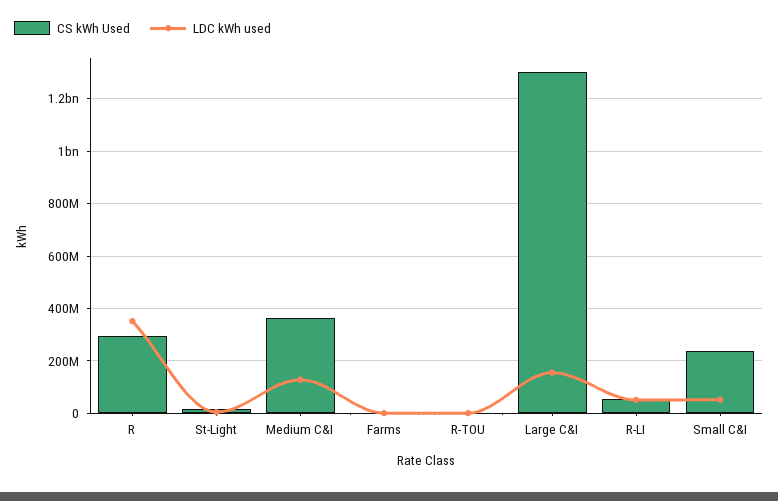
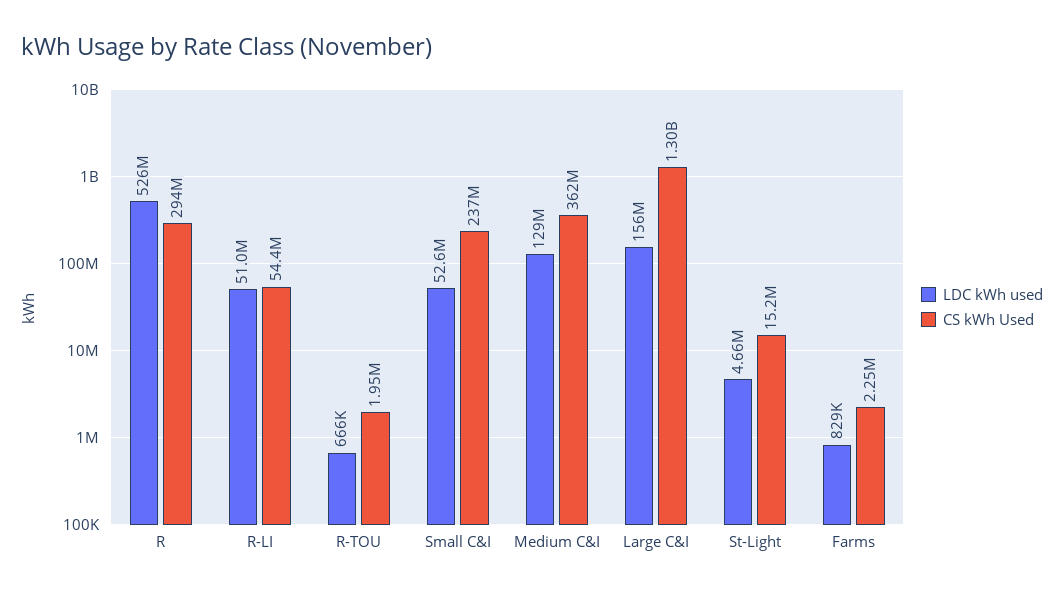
  {
    "CS kWh Used": {
      "R": 294000000,
      "St-Light": 15200000,
      "Medium C&I": 362000000,
      "Farms": 2250000,
      "R-TOU": 1950000,
      "Large C&I": 1300000000,
      "R-LI": 54400000,
      "Small C&I": 237000000
    },
    "LDC kWh used": {
-     "R": 350000000,
+     "R": 526000000,
      "St-Light": 4660000,
      "Medium C&I": 129000000,
      "Farms": 829000,
      "R-TOU": 666000,
      "Large C&I": 156000000,
      "R-LI": 51000000,
      "Small C&I": 52600000
    }
  }

